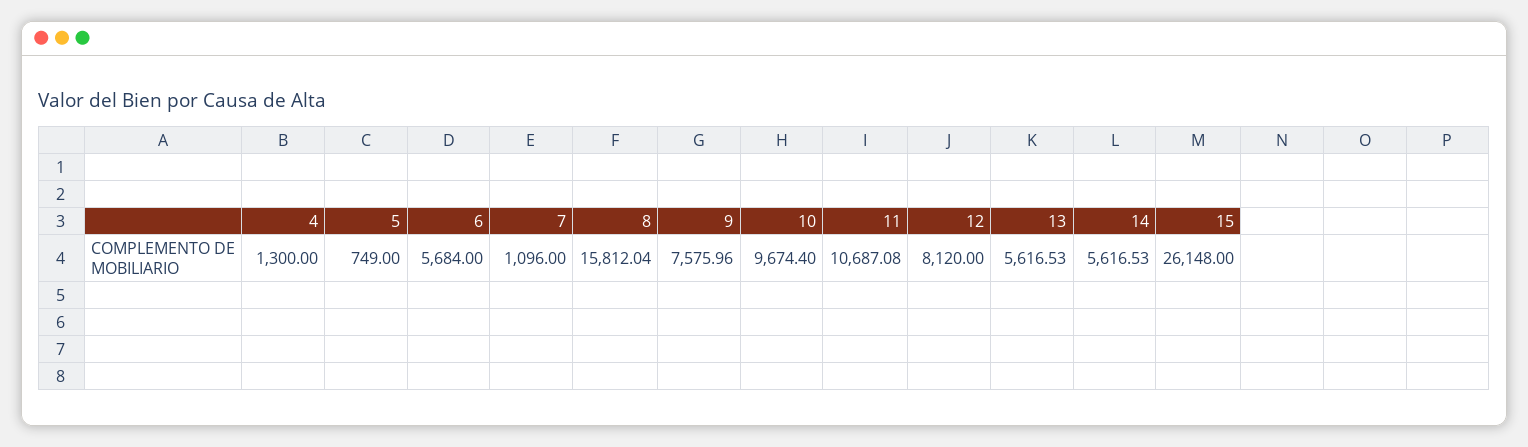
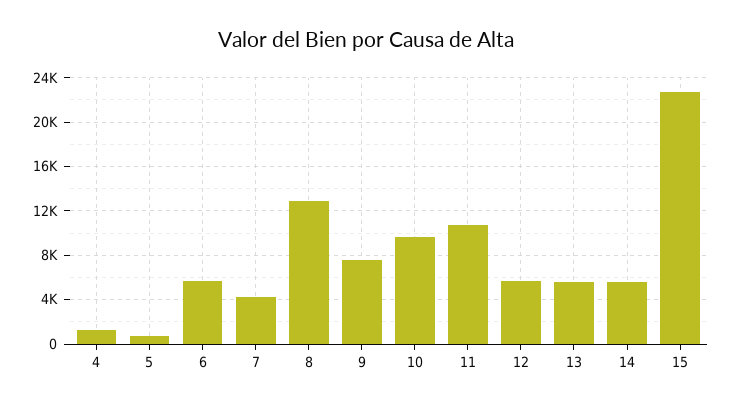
  {
    "4": 1300,
    "5": 749,
    "6": 5684,
-   "7": 1096,
+   "7": 4000,
-   "8": 15812.04,
+   "8": 13000,
    "9": 7575.96,
    "10": 9674.4,
    "11": 10687.08,
-   "12": 8120,
+   "12": 6000,
    "13": 5616.53,
    "14": 5616.53,
-   "15": 26148
+   "15": 23000
  }

